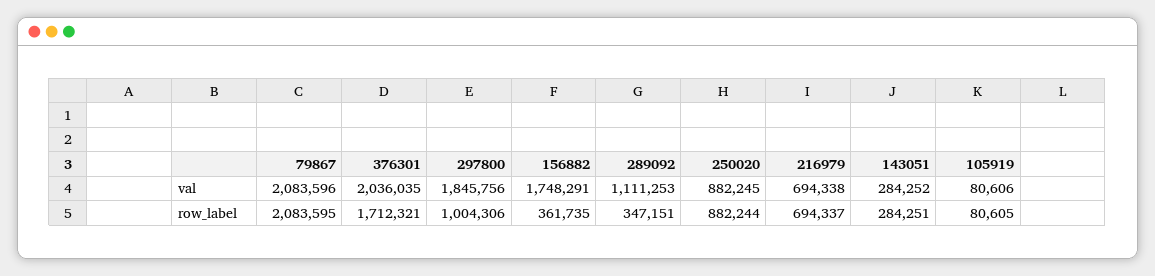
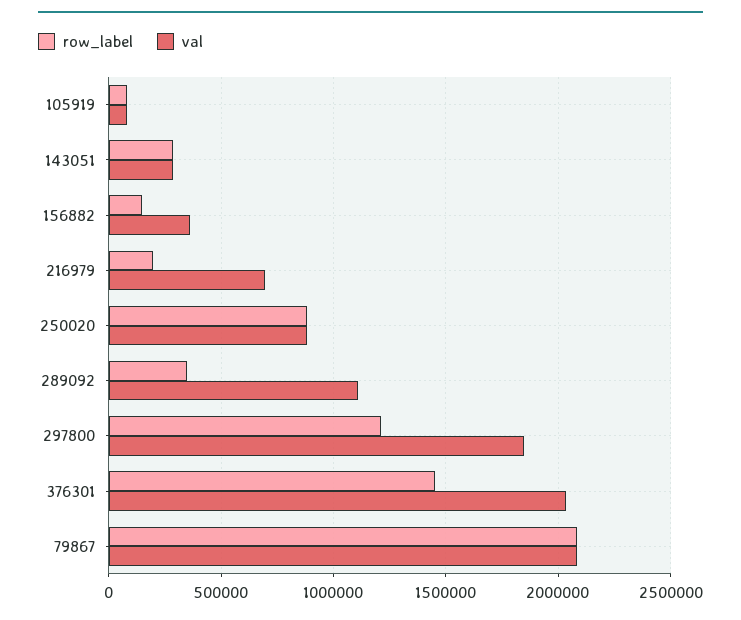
  {
    "val": {
      "79867": 2083596,
      "376301": 2036035,
      "297800": 1845756,
-     "156882": 1748291,
+     "156882": 350000,
      "289092": 1111253,
      "250020": 882245,
      "216979": 694338,
      "143051": 284252,
      "105919": 80606
    },
    "row_label": {
      "79867": 2083595,
-     "376301": 1712321,
+     "376301": 1450000,
-     "297800": 1004306,
+     "297800": 1200000,
-     "156882": 361735,
+     "156882": 150000,
      "289092": 347151,
      "250020": 882244,
-     "216979": 694337,
+     "216979": 200000,
      "143051": 284251,
      "105919": 80605
    }
  }

